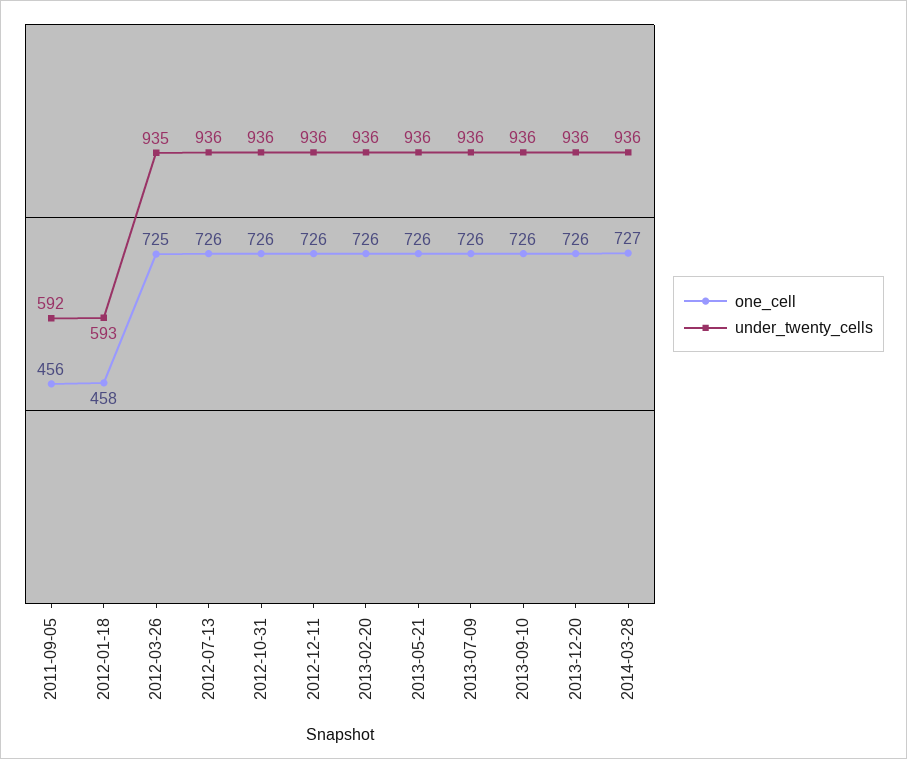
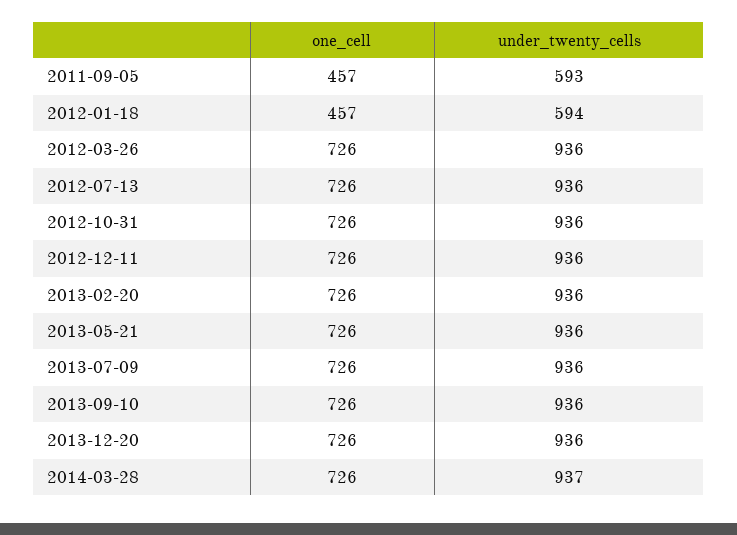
  {
    "one_cell": {
-     "2011-09-05": 456,
+     "2011-09-05": 457,
-     "2012-01-18": 458,
+     "2012-01-18": 457,
-     "2012-03-26": 725,
+     "2012-03-26": 726,
      "2012-07-13": 726,
      "2012-10-31": 726,
      "2012-12-11": 726,
      "2013-02-20": 726,
      "2013-05-21": 726,
      "2013-07-09": 726,
      "2013-09-10": 726,
      "2013-12-20": 726,
-     "2014-03-28": 727
+     "2014-03-28": 726
    },
    "under_twenty_cells": {
-     "2011-09-05": 592,
+     "2011-09-05": 593,
-     "2012-01-18": 593,
+     "2012-01-18": 594,
-     "2012-03-26": 935,
+     "2012-03-26": 936,
      "2012-07-13": 936,
      "2012-10-31": 936,
      "2012-12-11": 936,
      "2013-02-20": 936,
      "2013-05-21": 936,
      "2013-07-09": 936,
      "2013-09-10": 936,
      "2013-12-20": 936,
-     "2014-03-28": 936
+     "2014-03-28": 937
    }
  }

